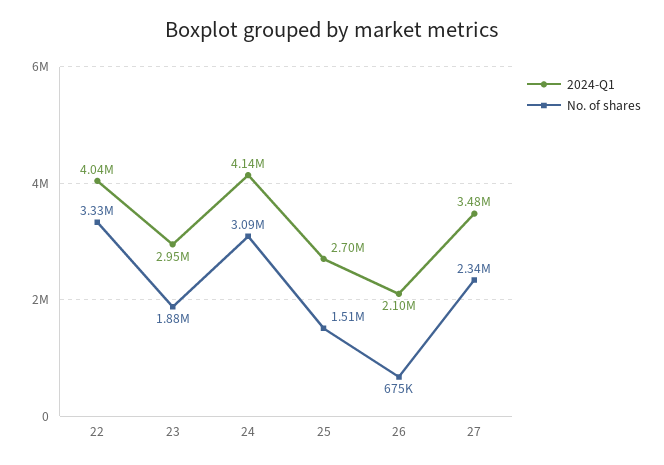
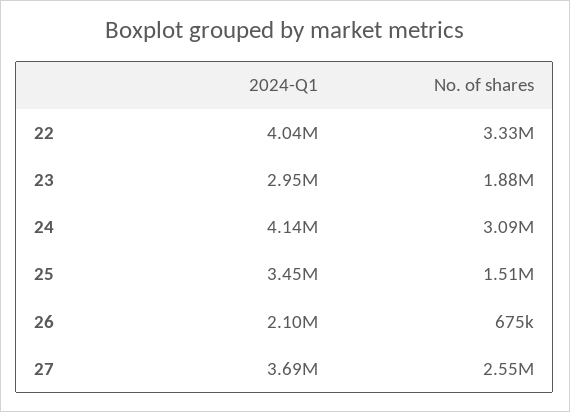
  {
    "2024-Q1": {
      "22": 4040000,
      "23": 2950000,
      "24": 4140000,
-     "25": 2700000,
+     "25": 3450000,
      "26": 2100000,
-     "27": 3480000
+     "27": 3690000
    },
    "No. of shares": {
      "22": 3330000,
      "23": 1880000,
      "24": 3090000,
      "25": 1510000,
      "26": 675000,
-     "27": 2340000
+     "27": 2550000
    }
  }

